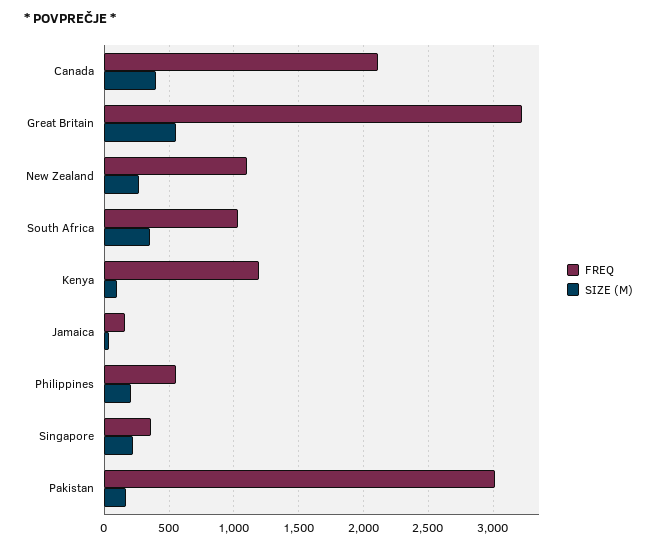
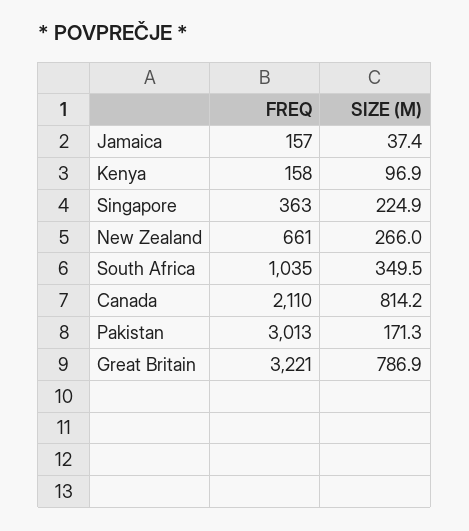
  {
    "FREQ": {
      "Canada": 2110,
      "Great Britain": 3221,
-     "New Zealand": 1100,
+     "New Zealand": 661,
      "South Africa": 1035,
-     "Kenya": 1200,
+     "Kenya": 158,
      "Jamaica": 157,
-     "Philippines": 550,
      "Singapore": 363,
      "Pakistan": 3013
    },
    "SIZE (M)": {
-     "Canada": 400,
+     "Canada": 814.2,
-     "Great Britain": 550,
+     "Great Britain": 786.9,
      "New Zealand": 266,
      "South Africa": 349.5,
      "Kenya": 96.9,
      "Jamaica": 37.4,
-     "Philippines": 200,
      "Singapore": 224.9,
      "Pakistan": 171.3
    }
  }

